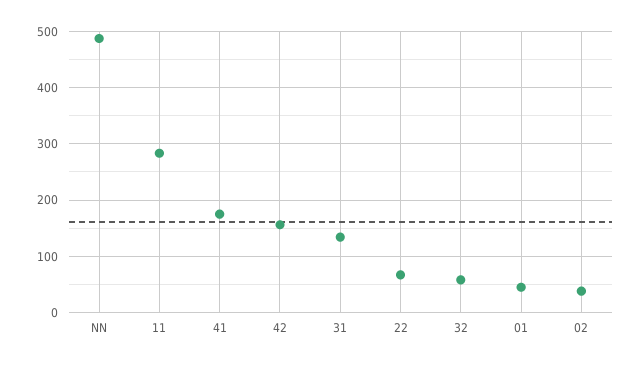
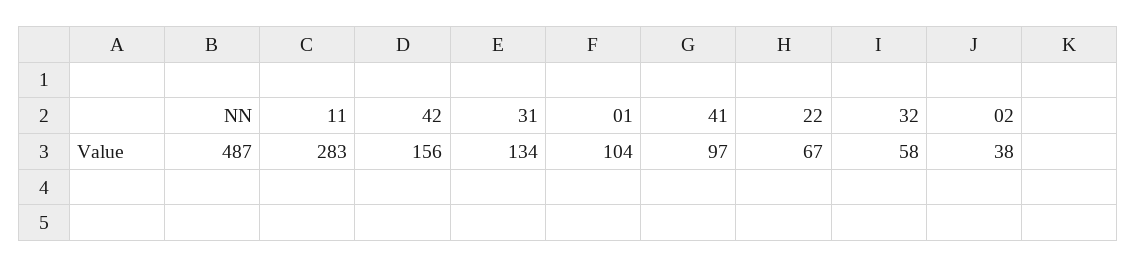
  {
    "NN": 487,
    "11": 283,
-   "41": 180,
+   "41": 97,
    "42": 156,
    "31": 134,
    "22": 67,
    "32": 58,
-   "01": 40,
+   "01": 104,
    "02": 38
  }

